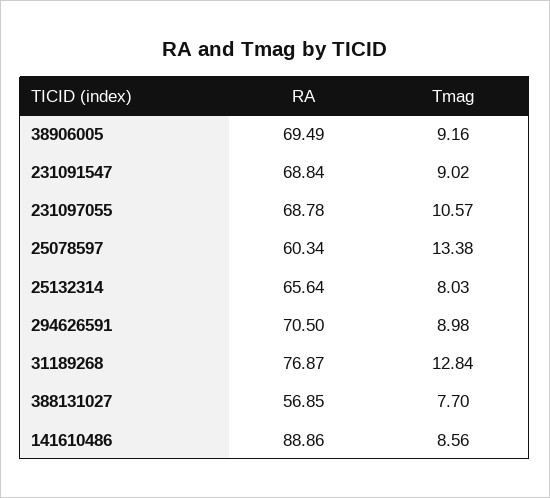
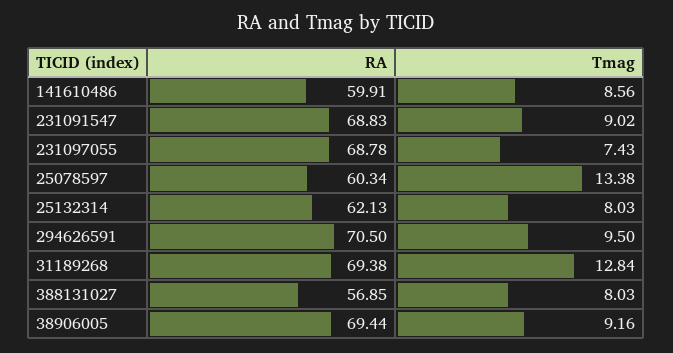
  {
    "RA": {
-     "38906005": 69.49,
+     "38906005": 69.44,
-     "231091547": 68.84,
+     "231091547": 68.83,
      "231097055": 68.78,
      "25078597": 60.34,
-     "25132314": 65.64,
+     "25132314": 62.13,
      "294626591": 70.5,
-     "31189268": 76.87,
+     "31189268": 69.38,
      "388131027": 56.85,
-     "141610486": 88.86
+     "141610486": 59.91
    },
    "Tmag": {
      "38906005": 9.16,
      "231091547": 9.02,
-     "231097055": 10.57,
+     "231097055": 7.43,
      "25078597": 13.38,
      "25132314": 8.03,
-     "294626591": 8.98,
+     "294626591": 9.5,
      "31189268": 12.84,
-     "388131027": 7.7,
+     "388131027": 8.03,
      "141610486": 8.56
    }
  }

